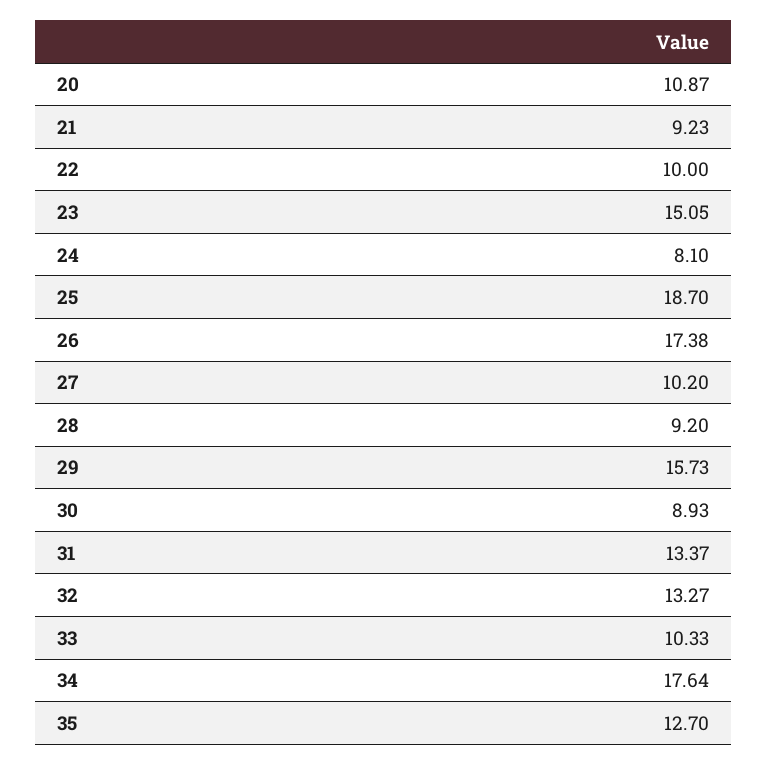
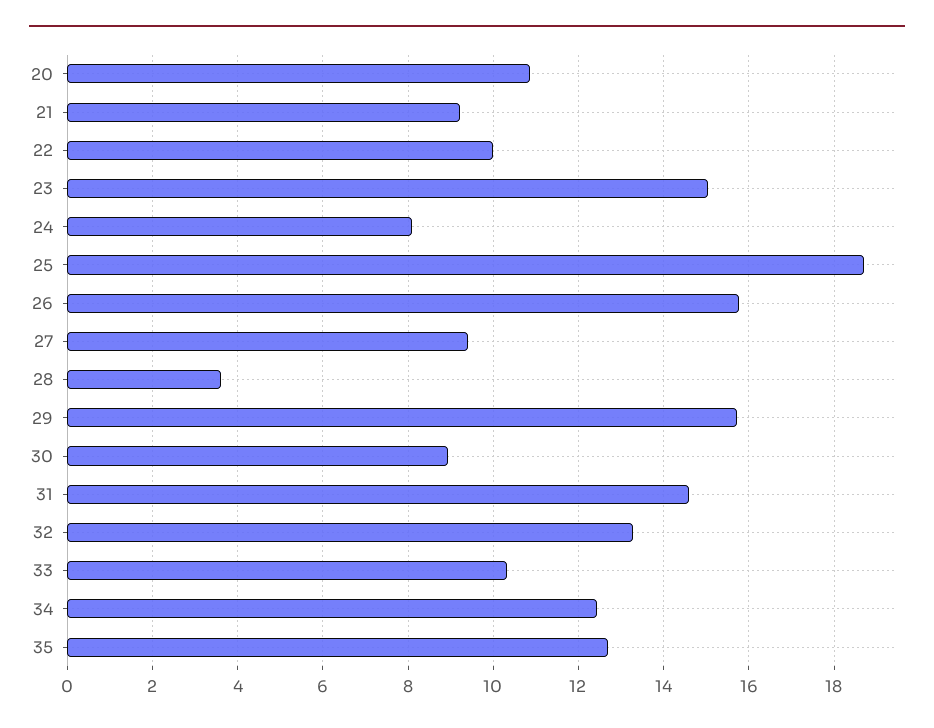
  {
    "20": 10.87,
    "21": 9.23,
    "22": 10,
    "23": 15.05,
    "24": 8.1,
    "25": 18.7,
-   "26": 17.38,
+   "26": 15.8,
-   "27": 10.2,
+   "27": 9.4,
-   "28": 9.2,
+   "28": 3.6,
    "29": 15.73,
    "30": 8.93,
-   "31": 13.37,
+   "31": 14.6,
    "32": 13.27,
    "33": 10.33,
-   "34": 17.64,
+   "34": 12.4,
    "35": 12.7
  }

